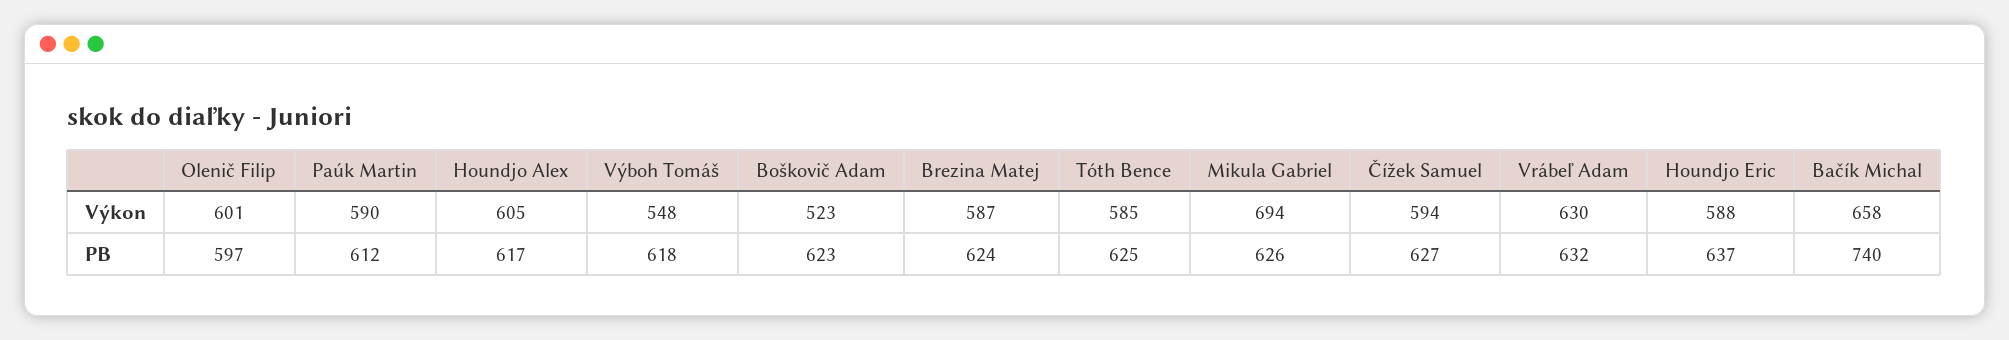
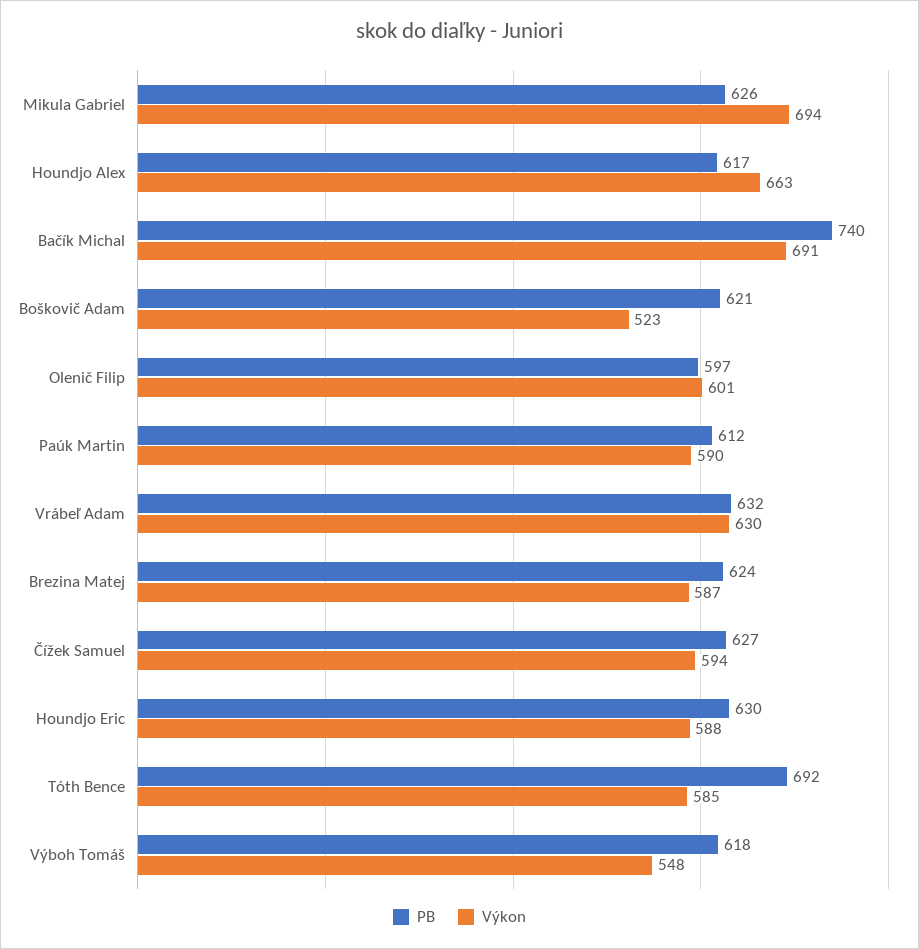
  {
    "Výkon": {
      "Olenič Filip": 601,
      "Paúk Martin": 590,
-     "Houndjo Alex": 605,
+     "Houndjo Alex": 663,
      "Výboh Tomáš": 548,
      "Boškovič Adam": 523,
      "Brezina Matej": 587,
      "Tóth Bence": 585,
      "Mikula Gabriel": 694,
      "Čížek Samuel": 594,
      "Vrábeľ Adam": 630,
      "Houndjo Eric": 588,
-     "Bačík Michal": 658
+     "Bačík Michal": 691
    },
    "PB": {
      "Olenič Filip": 597,
      "Paúk Martin": 612,
      "Houndjo Alex": 617,
      "Výboh Tomáš": 618,
-     "Boškovič Adam": 623,
+     "Boškovič Adam": 621,
      "Brezina Matej": 624,
-     "Tóth Bence": 625,
+     "Tóth Bence": 692,
      "Mikula Gabriel": 626,
      "Čížek Samuel": 627,
      "Vrábeľ Adam": 632,
-     "Houndjo Eric": 637,
+     "Houndjo Eric": 630,
      "Bačík Michal": 740
    }
  }

